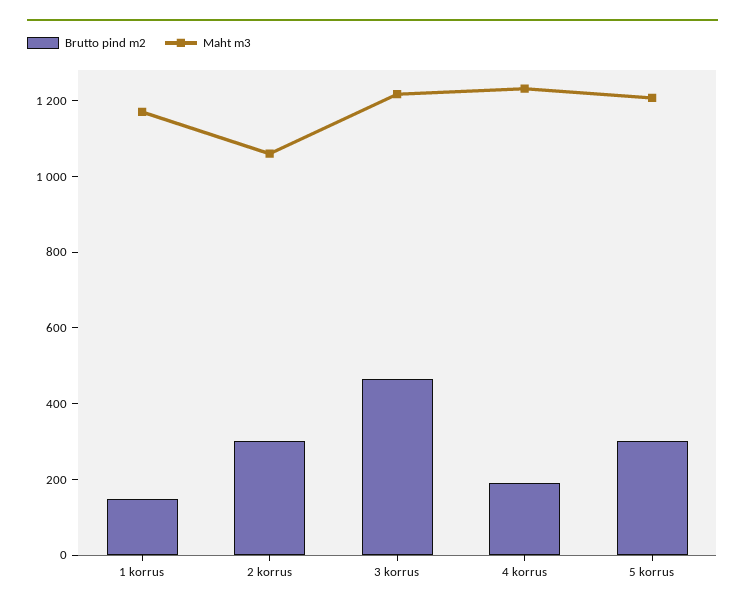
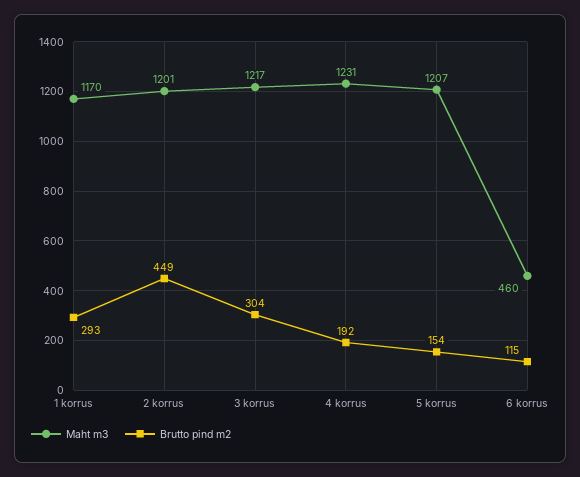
  {
    "Brutto pind m2": {
-     "1 korrus": 150,
+     "1 korrus": 293,
-     "2 korrus": 300,
+     "2 korrus": 449,
-     "3 korrus": 450,
+     "3 korrus": 304,
      "4 korrus": 192,
-     "5 korrus": 300
+     "5 korrus": 154,
+     "6 korrus": 115
    },
    "Maht m3": {
      "1 korrus": 1170,
-     "2 korrus": 1050,
+     "2 korrus": 1201,
      "3 korrus": 1217,
      "4 korrus": 1231,
-     "5 korrus": 1207
+     "5 korrus": 1207,
+     "6 korrus": 460
    }
  }

